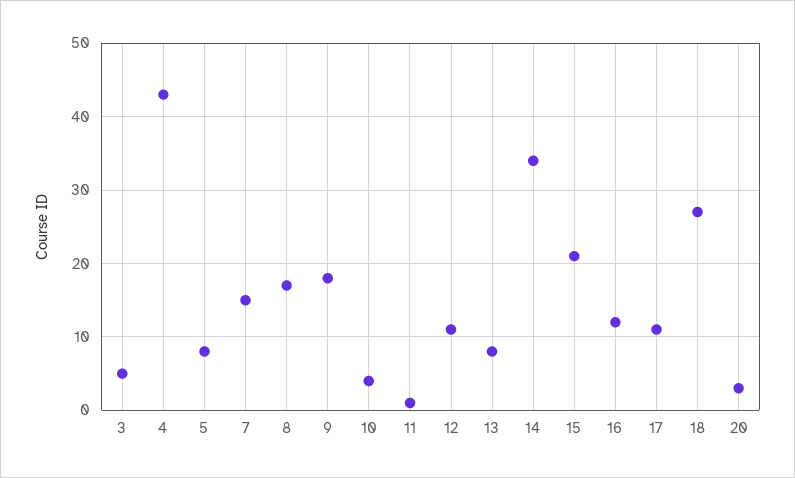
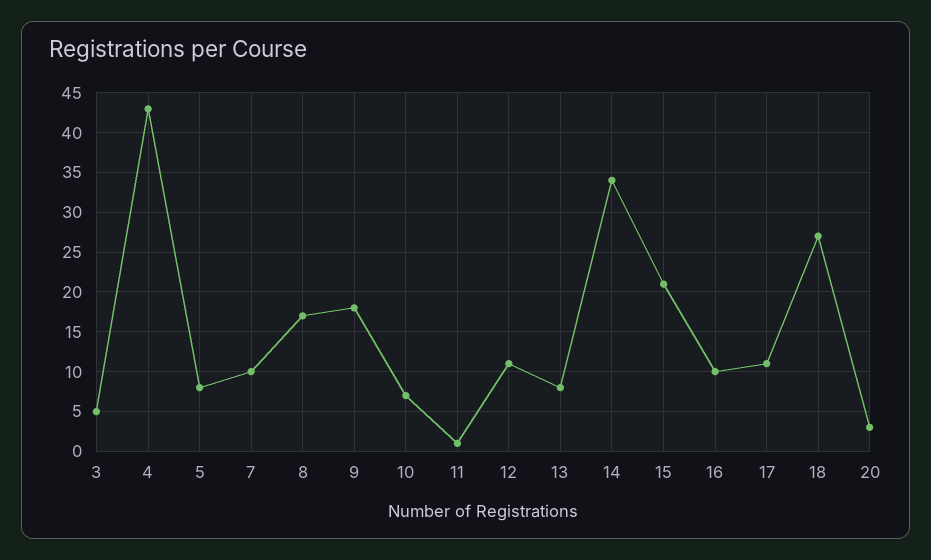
  {
    "3": 5,
    "4": 43,
    "5": 8,
-   "7": 15,
+   "7": 10,
    "8": 17,
    "9": 18,
-   "10": 4,
+   "10": 7,
    "11": 1,
    "12": 11,
    "13": 8,
    "14": 34,
    "15": 21,
-   "16": 12,
+   "16": 10,
    "17": 11,
    "18": 27,
    "20": 3
  }

